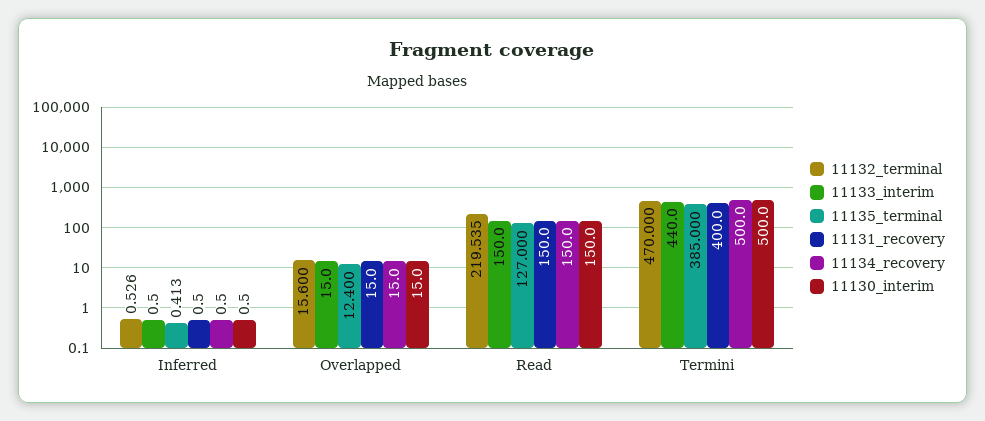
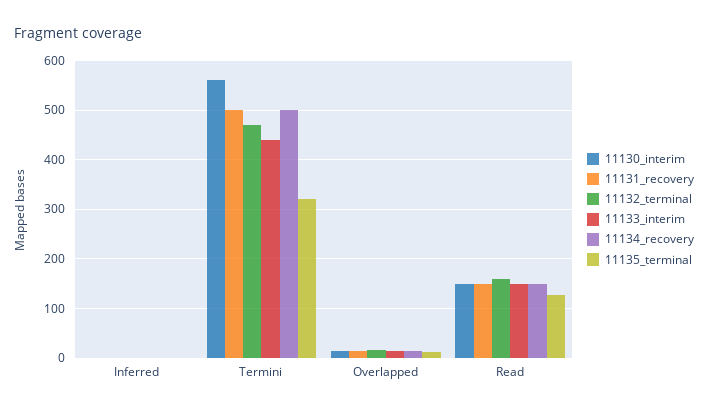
  {
    "11132_terminal": {
      "Inferred": 0.526,
      "Overlapped": 15.6,
-     "Read": 219.535,
+     "Read": 160,
      "Termini": 470
    },
    "11133_interim": {
      "Inferred": 0.5,
      "Overlapped": 15,
      "Read": 150,
      "Termini": 440
    },
    "11135_terminal": {
      "Inferred": 0.413,
      "Overlapped": 12.4,
      "Read": 127,
-     "Termini": 385
+     "Termini": 320
    },
    "11131_recovery": {
      "Inferred": 0.5,
      "Overlapped": 15,
      "Read": 150,
-     "Termini": 400
+     "Termini": 500
    },
    "11134_recovery": {
      "Inferred": 0.5,
      "Overlapped": 15,
      "Read": 150,
      "Termini": 500
    },
    "11130_interim": {
      "Inferred": 0.5,
      "Overlapped": 15,
      "Read": 150,
-     "Termini": 500
+     "Termini": 560
    }
  }

